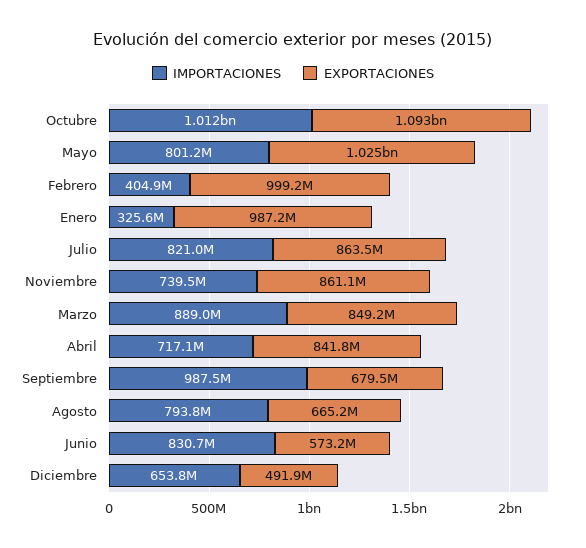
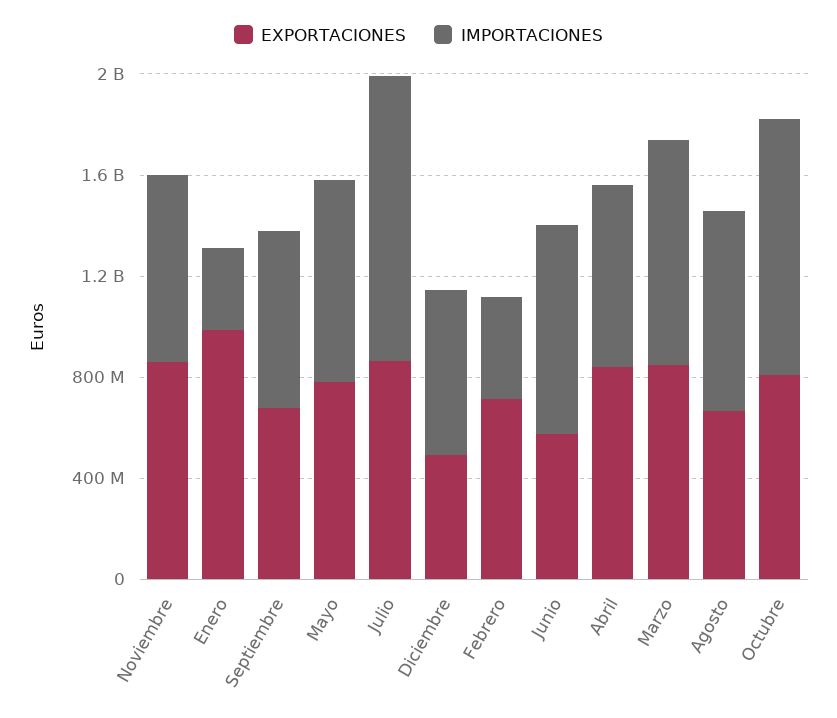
  {
    "IMPORTACIONES": {
      "Octubre": 1012000000,
      "Mayo": 801200000,
      "Febrero": 404900000,
      "Enero": 325600000,
-     "Julio": 821000000,
+     "Julio": 1100000000,
      "Noviembre": 739500000,
      "Marzo": 889000000,
      "Abril": 717100000,
-     "Septiembre": 987500000,
+     "Septiembre": 700000000,
      "Agosto": 793800000,
      "Junio": 830700000,
      "Diciembre": 653800000
    },
    "EXPORTACIONES": {
-     "Octubre": 1093000000,
+     "Octubre": 800000000,
-     "Mayo": 1025000000,
+     "Mayo": 800000000,
-     "Febrero": 999200000,
+     "Febrero": 700000000,
      "Enero": 987200000,
      "Julio": 863500000,
      "Noviembre": 861100000,
      "Marzo": 849200000,
      "Abril": 841800000,
      "Septiembre": 679500000,
      "Agosto": 665200000,
      "Junio": 573200000,
      "Diciembre": 491900000
    }
  }

